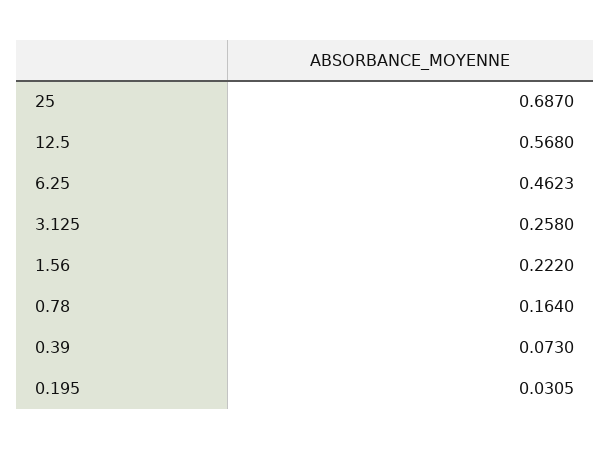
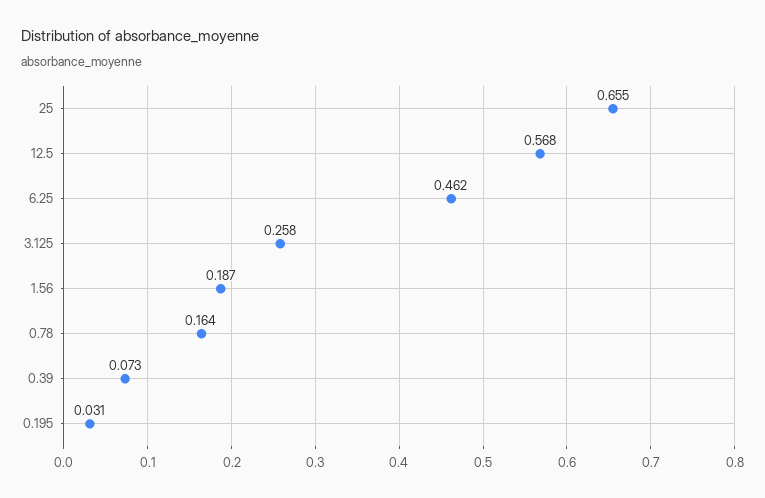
  {
-   "25": 0.687,
+   "25": 0.655,
    "12.5": 0.568,
    "6.25": 0.4623,
    "3.125": 0.258,
-   "1.56": 0.222,
+   "1.56": 0.187,
    "0.78": 0.164,
    "0.39": 0.073,
    "0.195": 0.0305
  }

